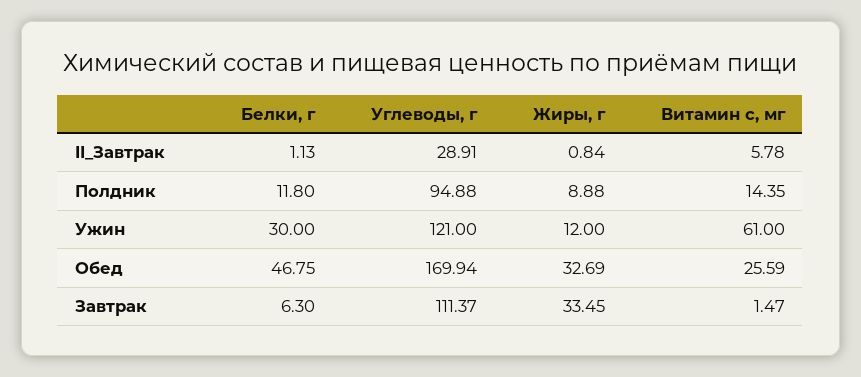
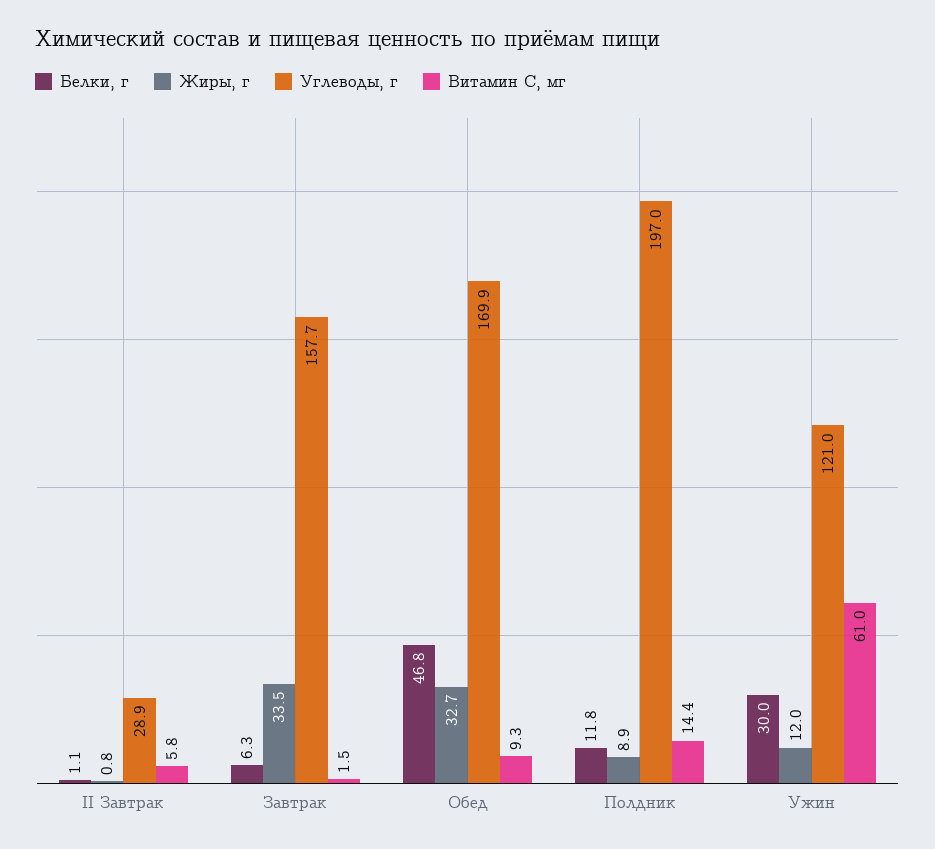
  {
    "Белки, г": {
      "II_Завтрак": 1.13,
      "Полдник": 11.8,
      "Ужин": 30,
      "Обед": 46.75,
      "Завтрак": 6.3
    },
    "Углеводы, г": {
      "II_Завтрак": 28.91,
-     "Полдник": 94.88,
+     "Полдник": 197,
      "Ужин": 121,
      "Обед": 169.94,
-     "Завтрак": 111.37
+     "Завтрак": 157.7
    },
    "Жиры, г": {
      "II_Завтрак": 0.84,
      "Полдник": 8.88,
      "Ужин": 12,
      "Обед": 32.69,
      "Завтрак": 33.45
    },
    "Витамин с, мг": {
      "II_Завтрак": 5.78,
      "Полдник": 14.35,
      "Ужин": 61,
-     "Обед": 25.59,
+     "Обед": 9.3,
      "Завтрак": 1.47
    }
  }

